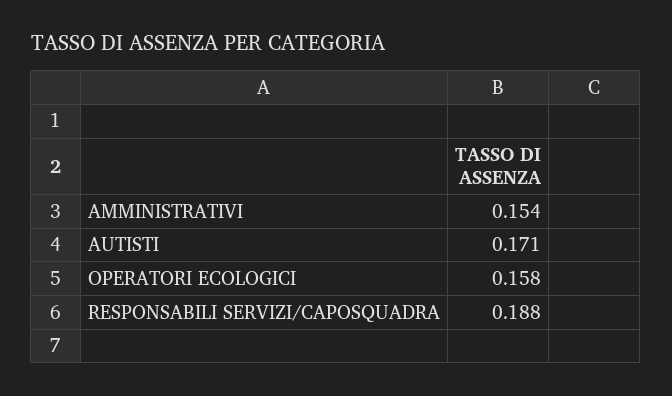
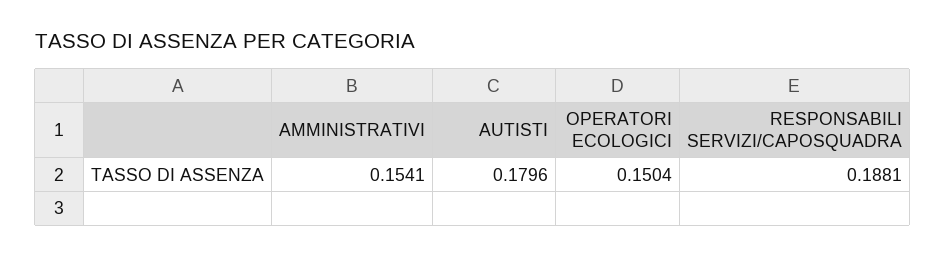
  {
    "AMMINISTRATIVI": 0.1541,
-   "AUTISTI": 0.171,
+   "AUTISTI": 0.1796,
-   "OPERATORI ECOLOGICI": 0.158,
+   "OPERATORI ECOLOGICI": 0.1504,
    "RESPONSABILI SERVIZI/CAPOSQUADRA": 0.1881
  }

